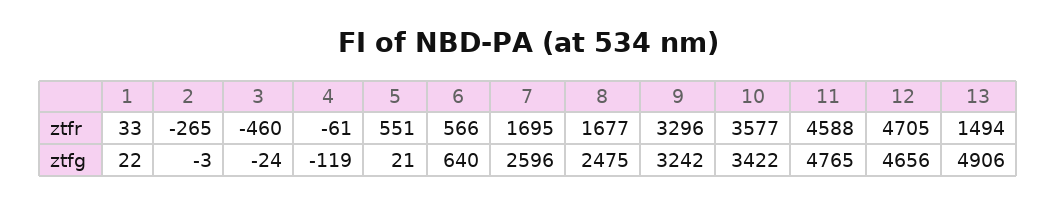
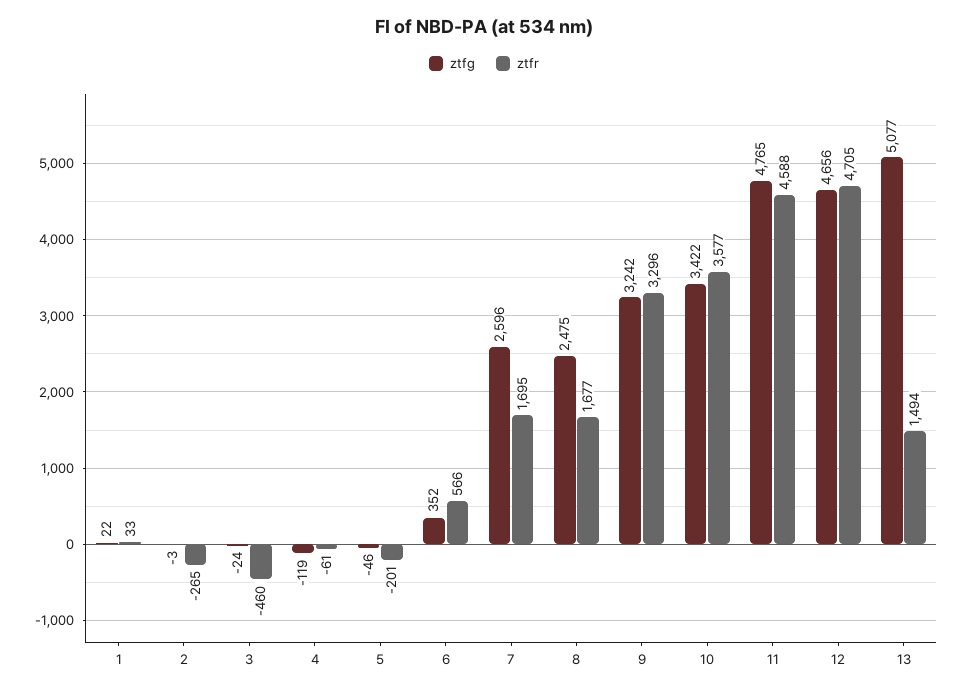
  {
    "ztfr": {
      "1": 33,
      "2": -265,
      "3": -460,
      "4": -61,
-     "5": 551,
+     "5": -201,
      "6": 566,
      "7": 1695,
      "8": 1677,
      "9": 3296,
      "10": 3577,
      "11": 4588,
      "12": 4705,
      "13": 1494
    },
    "ztfg": {
      "1": 22,
      "2": -3,
      "3": -24,
      "4": -119,
-     "5": 21,
+     "5": -46,
-     "6": 640,
+     "6": 352,
      "7": 2596,
      "8": 2475,
      "9": 3242,
      "10": 3422,
      "11": 4765,
      "12": 4656,
-     "13": 4906
+     "13": 5077
    }
  }

